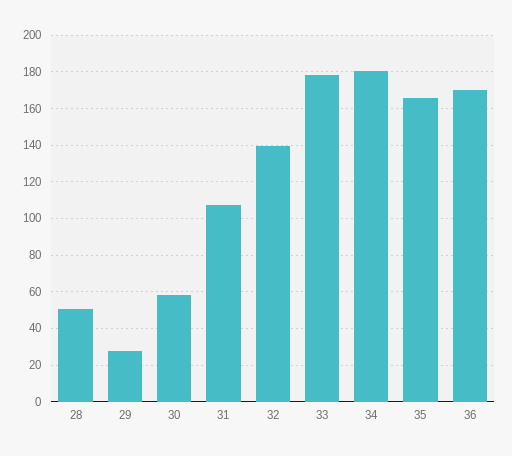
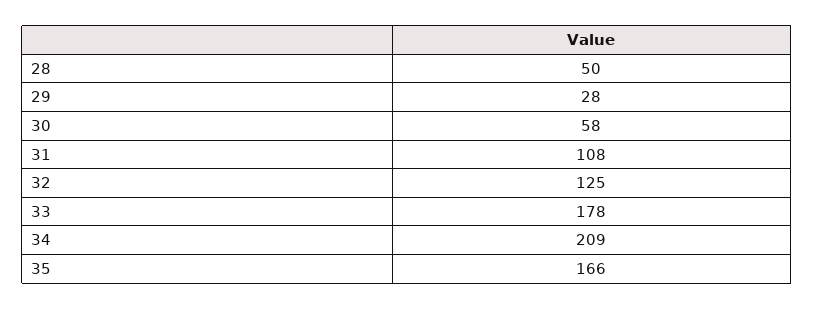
  {
    "28": 50,
    "29": 28,
    "30": 58,
    "31": 108,
-   "32": 140,
+   "32": 125,
    "33": 178,
-   "34": 180,
+   "34": 209,
-   "35": 166,
+   "35": 166
-   "36": 170
  }

